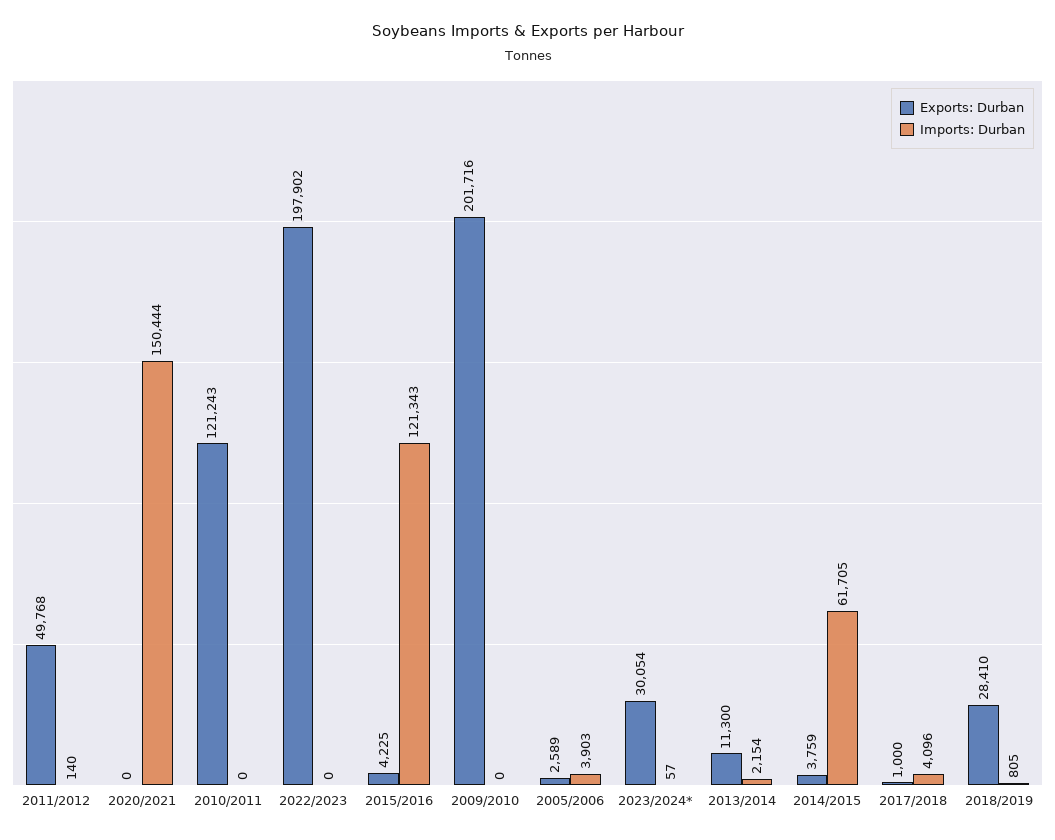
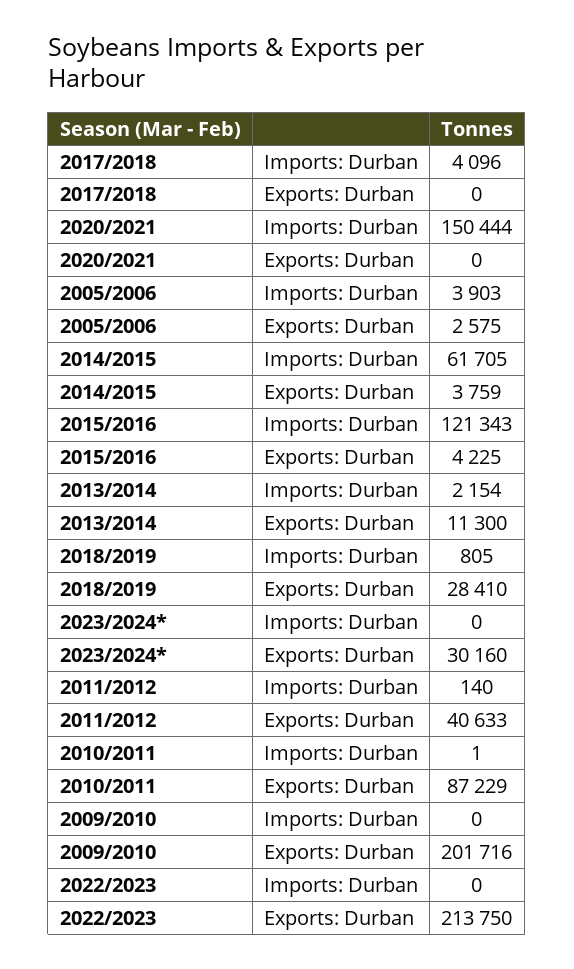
  {
    "Exports: Durban": {
-     "2011/2012": 49768,
+     "2011/2012": 40633,
      "2020/2021": 0,
-     "2010/2011": 121243,
+     "2010/2011": 87229,
-     "2022/2023": 197902,
+     "2022/2023": 213750,
      "2015/2016": 4225,
      "2009/2010": 201716,
-     "2005/2006": 2589,
+     "2005/2006": 2575,
-     "2023/2024*": 30054,
+     "2023/2024*": 30160,
      "2013/2014": 11300,
      "2014/2015": 3759,
-     "2017/2018": 1000,
+     "2017/2018": 0,
      "2018/2019": 28410
    },
    "Imports: Durban": {
      "2011/2012": 140,
      "2020/2021": 150444,
-     "2010/2011": 0,
+     "2010/2011": 1,
      "2022/2023": 0,
      "2015/2016": 121343,
      "2009/2010": 0,
      "2005/2006": 3903,
-     "2023/2024*": 57,
+     "2023/2024*": 0,
      "2013/2014": 2154,
      "2014/2015": 61705,
      "2017/2018": 4096,
      "2018/2019": 805
    }
  }

